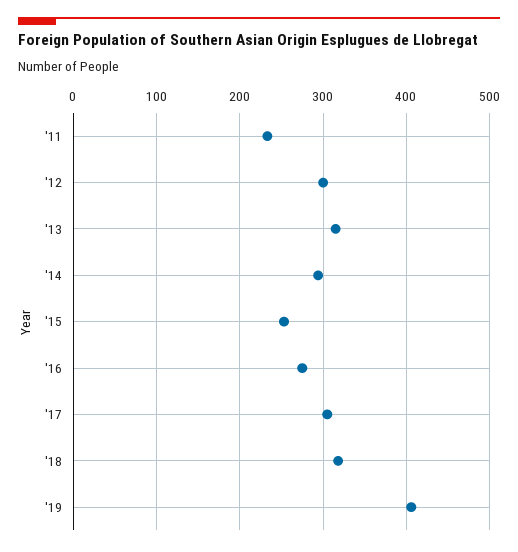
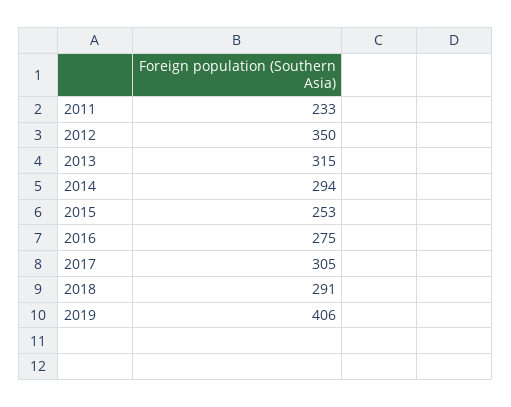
  {
    "'11": 233,
-   "'12": 300,
+   "'12": 350,
    "'13": 315,
    "'14": 294,
    "'15": 253,
    "'16": 275,
    "'17": 305,
-   "'18": 320,
+   "'18": 291,
    "'19": 406
  }

